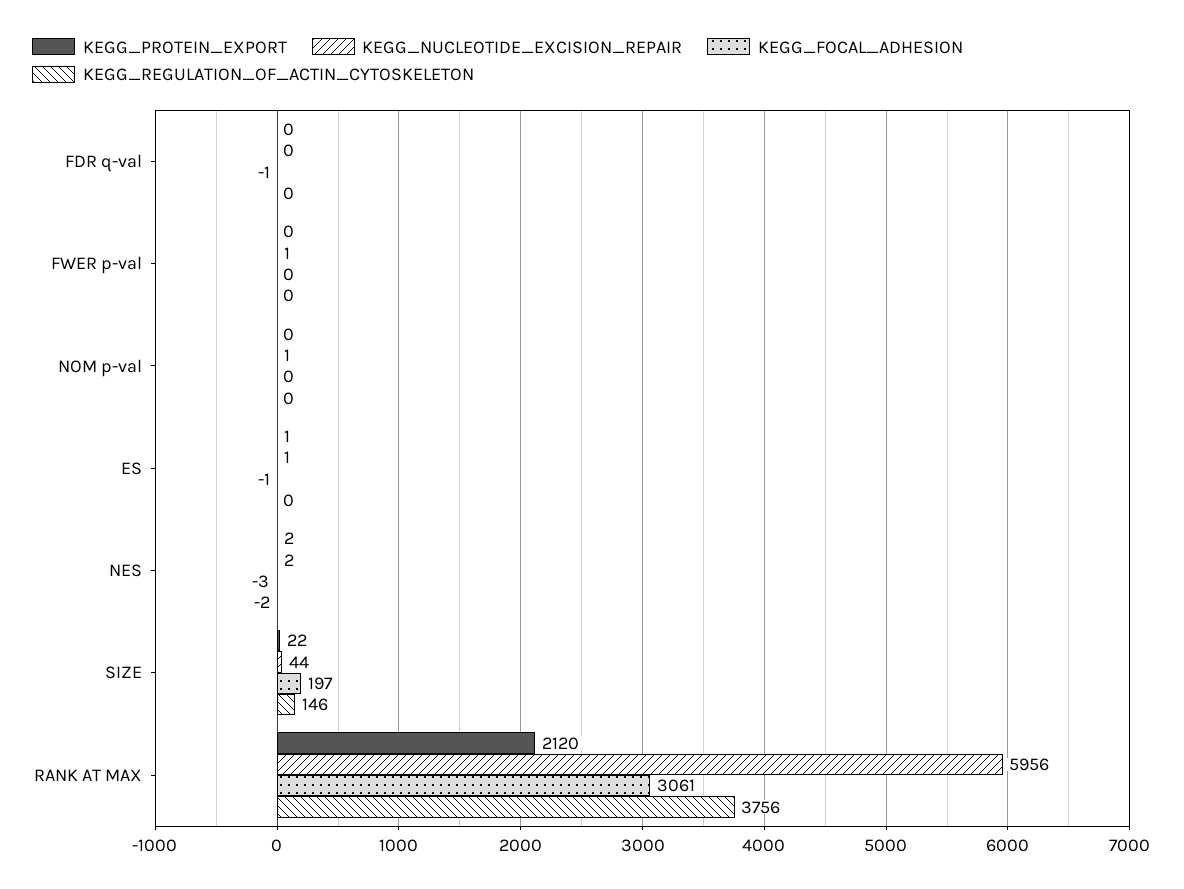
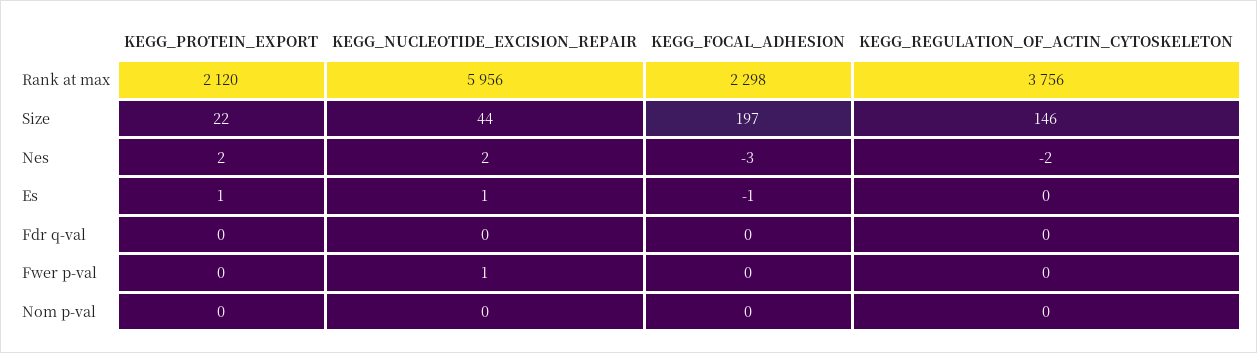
  {
    "KEGG_PROTEIN_EXPORT": {
      "FDR q-val": 0,
      "FWER p-val": 0,
      "NOM p-val": 0,
      "ES": 1,
      "NES": 2,
      "SIZE": 22,
      "RANK AT MAX": 2120
    },
    "KEGG_NUCLEOTIDE_EXCISION_REPAIR": {
      "FDR q-val": 0,
      "FWER p-val": 1,
-     "NOM p-val": 1,
+     "NOM p-val": 0,
      "ES": 1,
      "NES": 2,
      "SIZE": 44,
      "RANK AT MAX": 5956
    },
    "KEGG_FOCAL_ADHESION": {
-     "FDR q-val": -1,
+     "FDR q-val": 0,
      "FWER p-val": 0,
      "NOM p-val": 0,
      "ES": -1,
      "NES": -3,
      "SIZE": 197,
-     "RANK AT MAX": 3061
+     "RANK AT MAX": 2298
    },
    "KEGG_REGULATION_OF_ACTIN_CYTOSKELETON": {
      "FDR q-val": 0,
      "FWER p-val": 0,
      "NOM p-val": 0,
      "ES": 0,
      "NES": -2,
      "SIZE": 146,
      "RANK AT MAX": 3756
    }
  }

